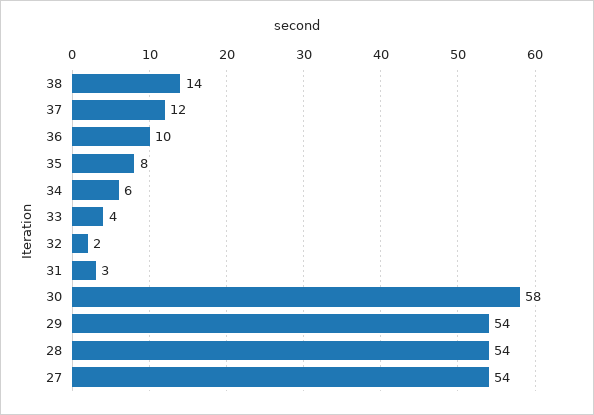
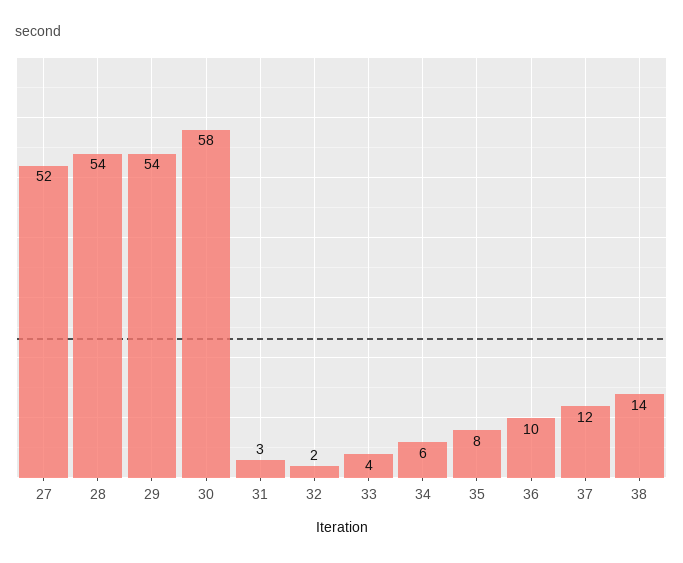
  {
    "38": 14,
    "37": 12,
    "36": 10,
    "35": 8,
    "34": 6,
    "33": 4,
    "32": 2,
    "31": 3,
    "30": 58,
    "29": 54,
    "28": 54,
-   "27": 54
+   "27": 52
  }

